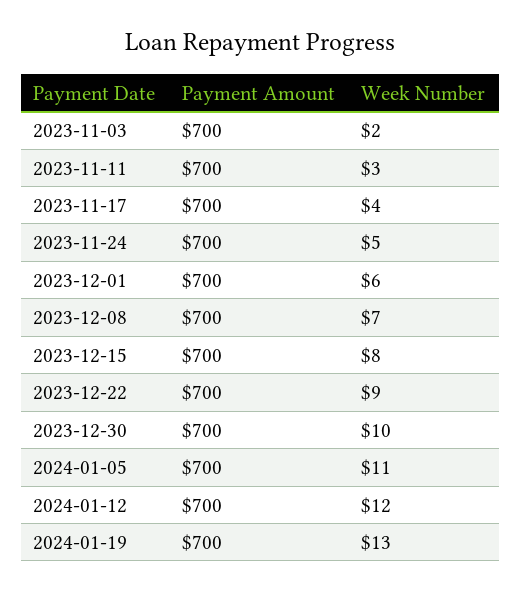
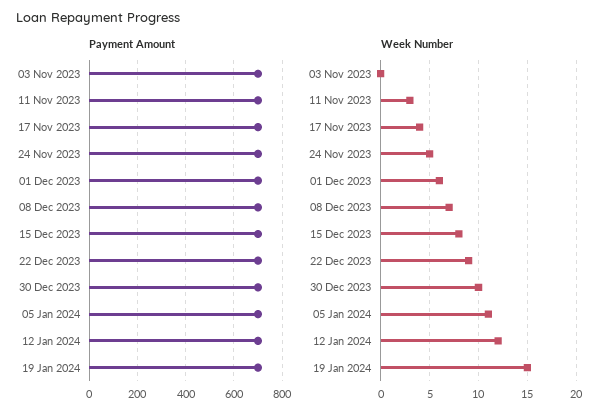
  {
    "Payment Amount": {
      "2023-11-03": 700,
      "2023-11-11": 700,
      "2023-11-17": 700,
      "2023-11-24": 700,
      "2023-12-01": 700,
      "2023-12-08": 700,
      "2023-12-15": 700,
      "2023-12-22": 700,
      "2023-12-30": 700,
      "2024-01-05": 700,
      "2024-01-12": 700,
      "2024-01-19": 700
    },
    "Week Number": {
-     "2023-11-03": 2,
+     "2023-11-03": 0,
      "2023-11-11": 3,
      "2023-11-17": 4,
      "2023-11-24": 5,
      "2023-12-01": 6,
      "2023-12-08": 7,
      "2023-12-15": 8,
      "2023-12-22": 9,
      "2023-12-30": 10,
      "2024-01-05": 11,
      "2024-01-12": 12,
-     "2024-01-19": 13
+     "2024-01-19": 15
    }
  }

